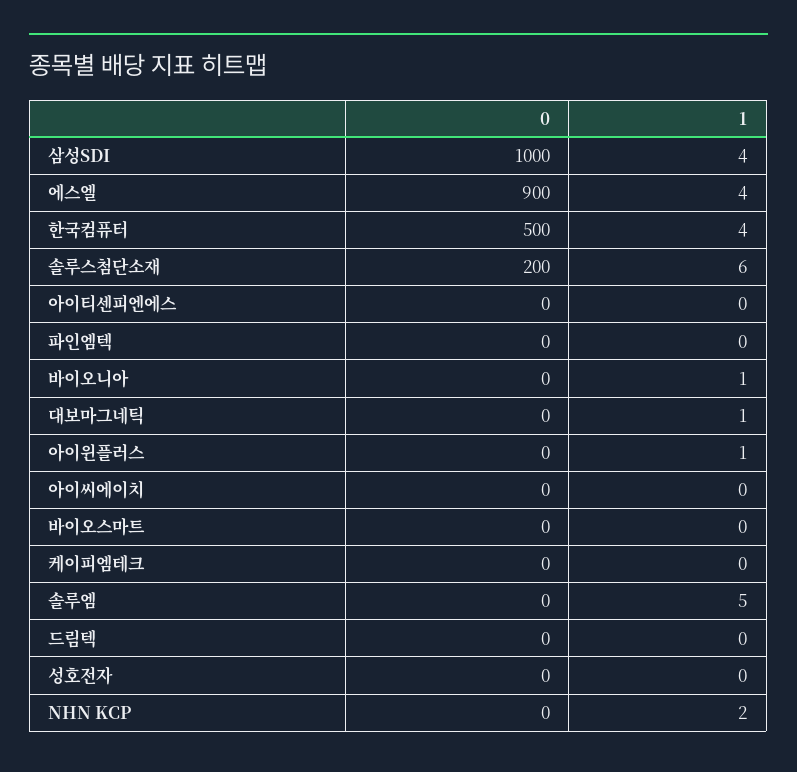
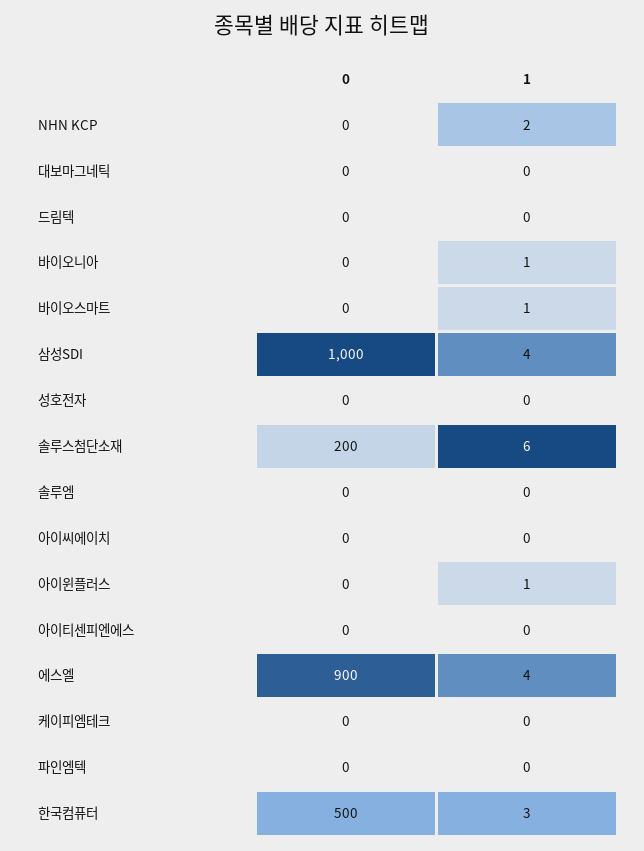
  {
    "0": {
      "삼성SDI": 1000,
      "에스엘": 900,
      "한국컴퓨터": 500,
      "솔루스첨단소재": 200,
      "아이티센피엔에스": 0,
      "파인엠텍": 0,
      "바이오니아": 0,
      "대보마그네틱": 0,
      "아이윈플러스": 0,
      "아이씨에이치": 0,
      "바이오스마트": 0,
      "케이피엠테크": 0,
      "솔루엠": 0,
      "드림텍": 0,
      "성호전자": 0,
      "NHN KCP": 0
    },
    "1": {
      "삼성SDI": 4,
      "에스엘": 4,
-     "한국컴퓨터": 4,
+     "한국컴퓨터": 3,
      "솔루스첨단소재": 6,
      "아이티센피엔에스": 0,
      "파인엠텍": 0,
      "바이오니아": 1,
-     "대보마그네틱": 1,
+     "대보마그네틱": 0,
      "아이윈플러스": 1,
      "아이씨에이치": 0,
-     "바이오스마트": 0,
+     "바이오스마트": 1,
      "케이피엠테크": 0,
-     "솔루엠": 5,
+     "솔루엠": 0,
      "드림텍": 0,
      "성호전자": 0,
      "NHN KCP": 2
    }
  }

